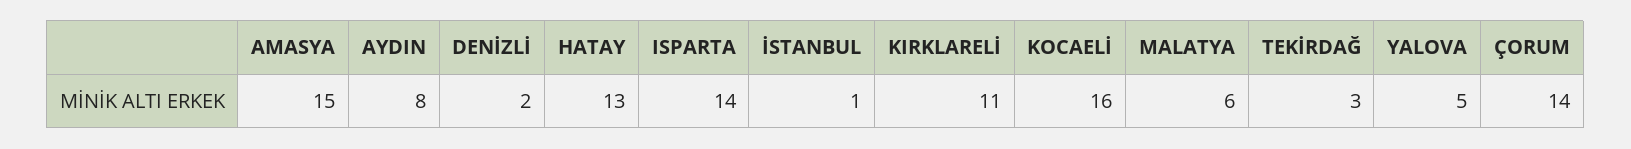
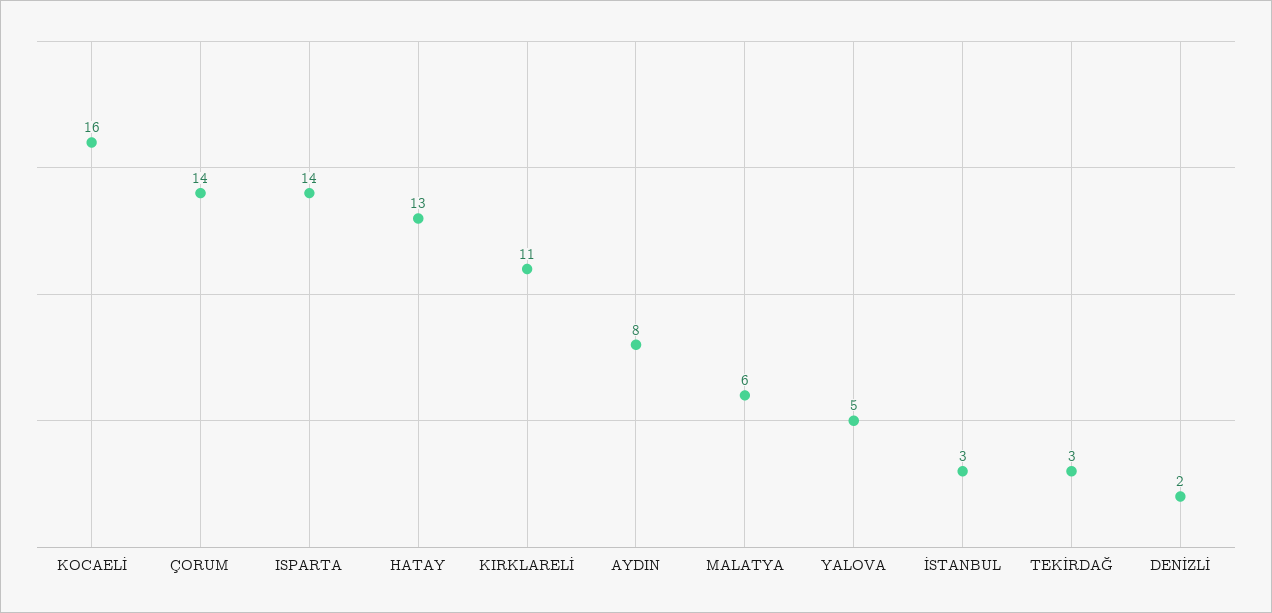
  {
-   "AMASYA": 15,
    "AYDIN": 8,
    "DENİZLİ": 2,
    "HATAY": 13,
    "ISPARTA": 14,
-   "İSTANBUL": 1,
+   "İSTANBUL": 3,
    "KIRKLARELİ": 11,
    "KOCAELİ": 16,
    "MALATYA": 6,
    "TEKİRDAĞ": 3,
    "YALOVA": 5,
    "ÇORUM": 14
  }

